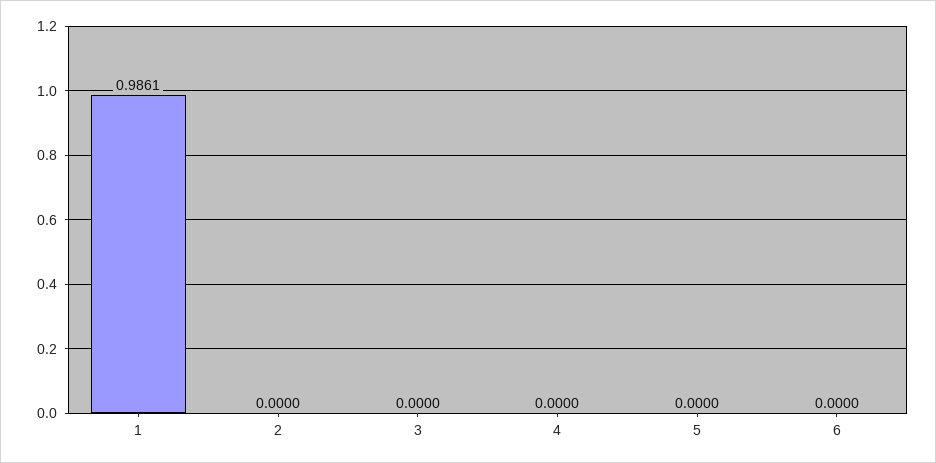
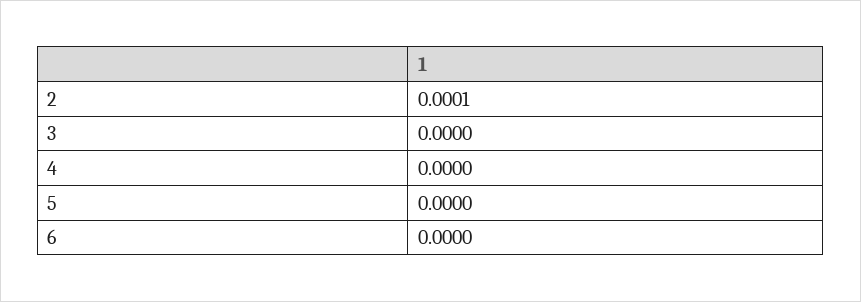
  {
-   "1": 0.9861,
-   "2": 0,
+   "2": 0.0001,
    "3": 0,
    "4": 0,
    "5": 0,
    "6": 0
  }

